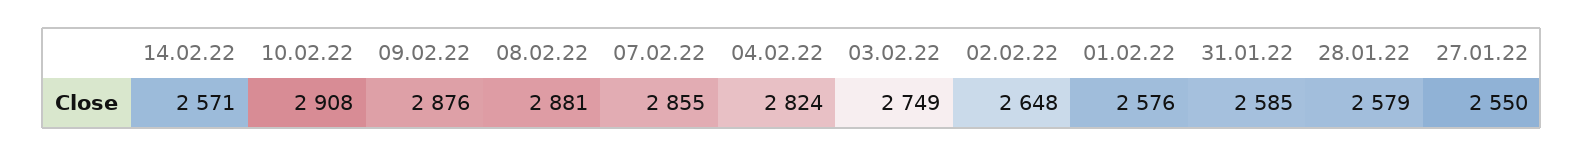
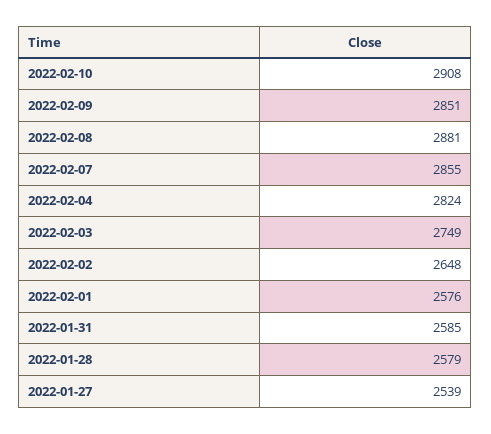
  {
-   "14.02.22": 2571,
    "10.02.22": 2908,
-   "09.02.22": 2876,
+   "09.02.22": 2851,
    "08.02.22": 2881,
    "07.02.22": 2855,
    "04.02.22": 2824,
    "03.02.22": 2749,
    "02.02.22": 2648,
    "01.02.22": 2576,
    "31.01.22": 2585,
    "28.01.22": 2579,
-   "27.01.22": 2550
+   "27.01.22": 2539
  }

